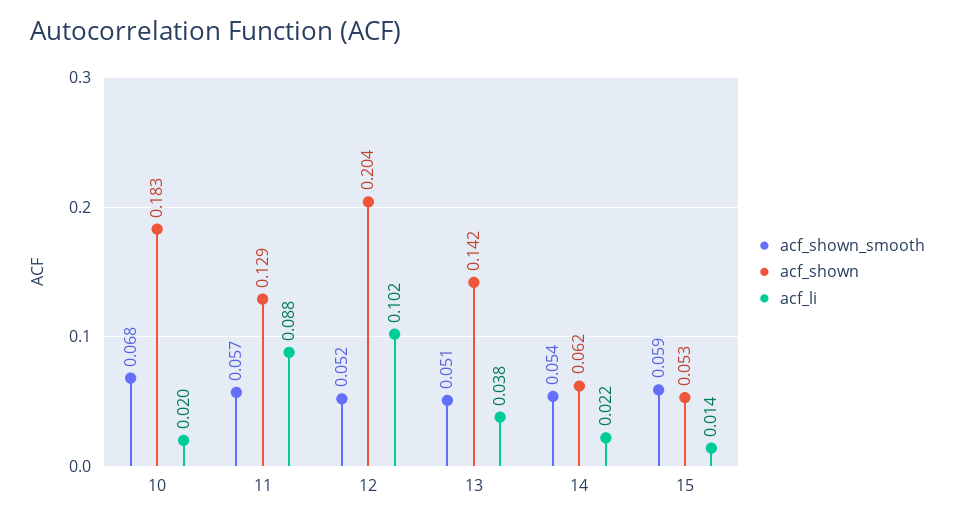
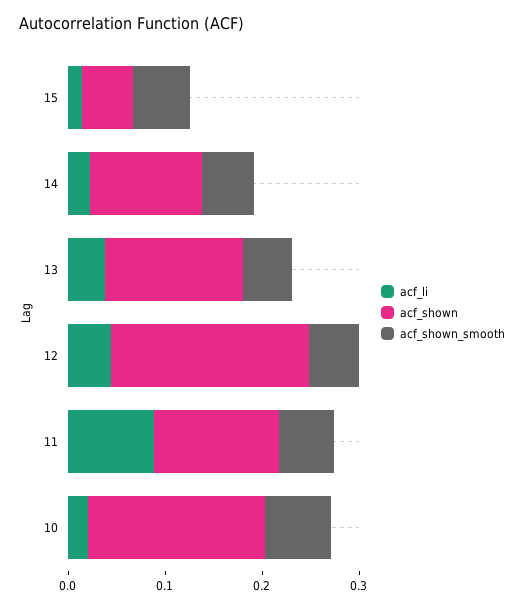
  {
    "acf_shown_smooth": {
      "10": 0.068,
      "11": 0.057,
      "12": 0.052,
      "13": 0.051,
      "14": 0.054,
      "15": 0.059
    },
    "acf_shown": {
      "10": 0.183,
      "11": 0.129,
      "12": 0.204,
      "13": 0.142,
-     "14": 0.062,
+     "14": 0.12,
      "15": 0.053
    },
    "acf_li": {
      "10": 0.02,
      "11": 0.088,
-     "12": 0.102,
+     "12": 0.04,
      "13": 0.038,
      "14": 0.022,
      "15": 0.014
    }
  }

